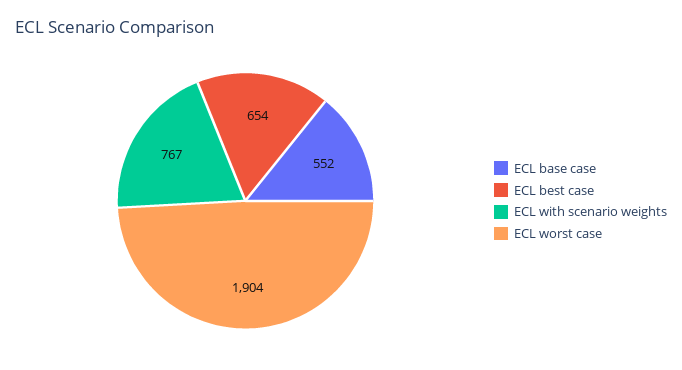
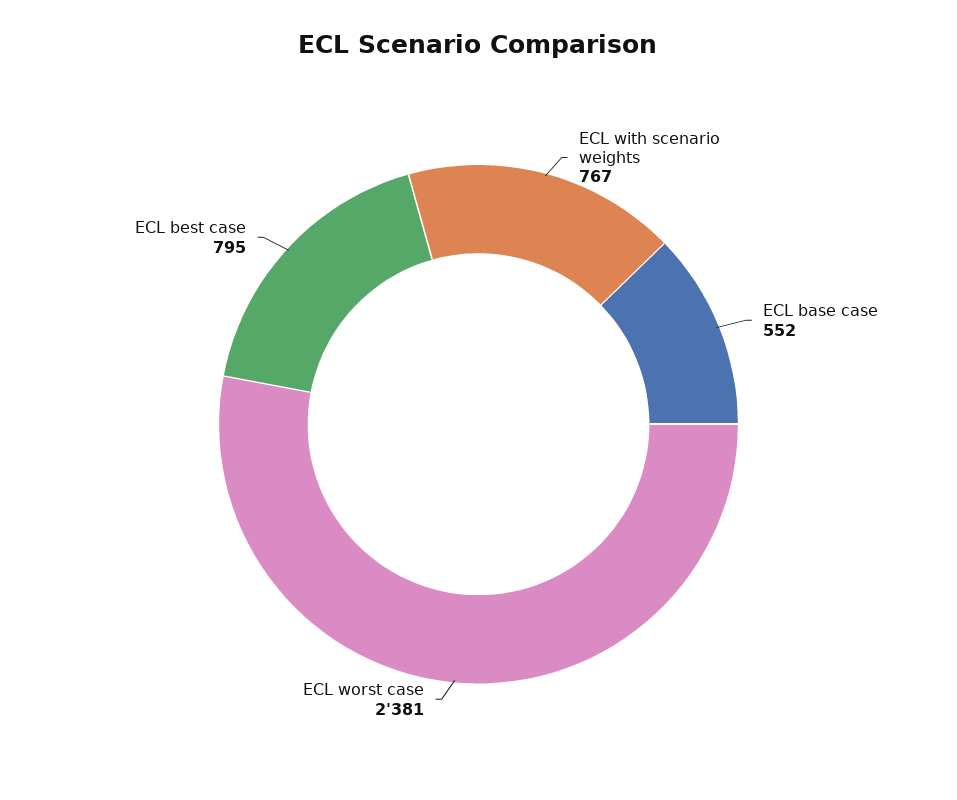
  {
    "ECL base case": 552,
-   "ECL best case": 654,
+   "ECL best case": 795,
    "ECL with scenario weights": 767,
-   "ECL worst case": 1904
+   "ECL worst case": 2381
  }

